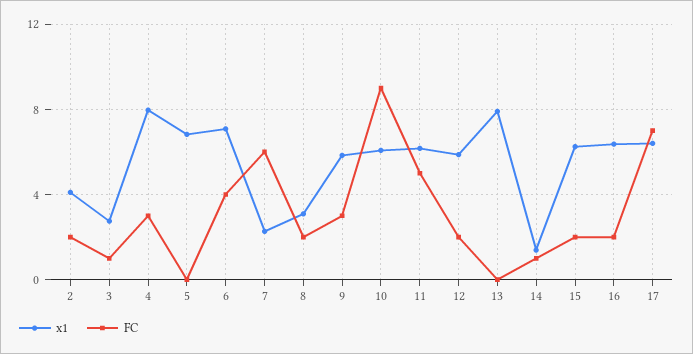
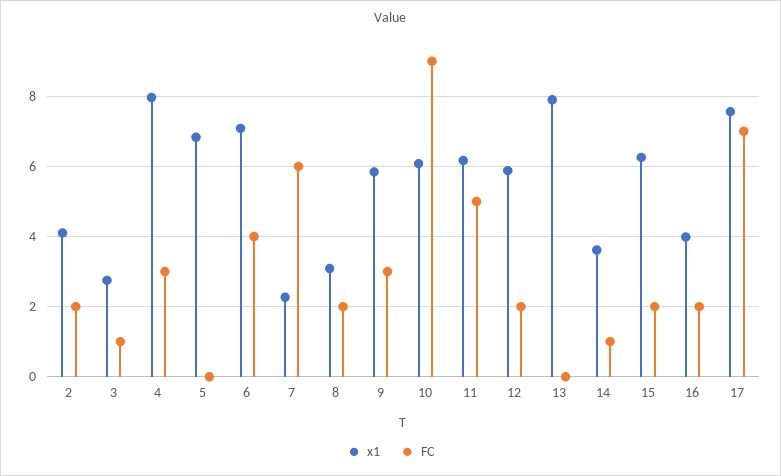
  {
    "x1": {
      "2": 4,
      "3": 2.8,
      "4": 8,
      "5": 6.8,
      "6": 7,
      "7": 2.2,
      "8": 3,
      "9": 5.8,
      "10": 6,
      "11": 6.2,
      "12": 5.8,
      "13": 8,
-     "14": 1.5,
+     "14": 3.6,
      "15": 6.2,
-     "16": 6.5,
+     "16": 4,
-     "17": 6.5
+     "17": 7.6
    },
    "FC": {
      "2": 2,
      "3": 1,
      "4": 3,
      "5": 0,
      "6": 4,
      "7": 6,
      "8": 2,
      "9": 3,
      "10": 9,
      "11": 5,
      "12": 2,
      "13": 0,
      "14": 1,
      "15": 2,
      "16": 2,
      "17": 7
    }
  }

